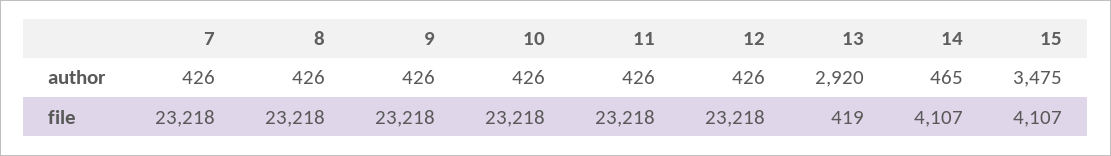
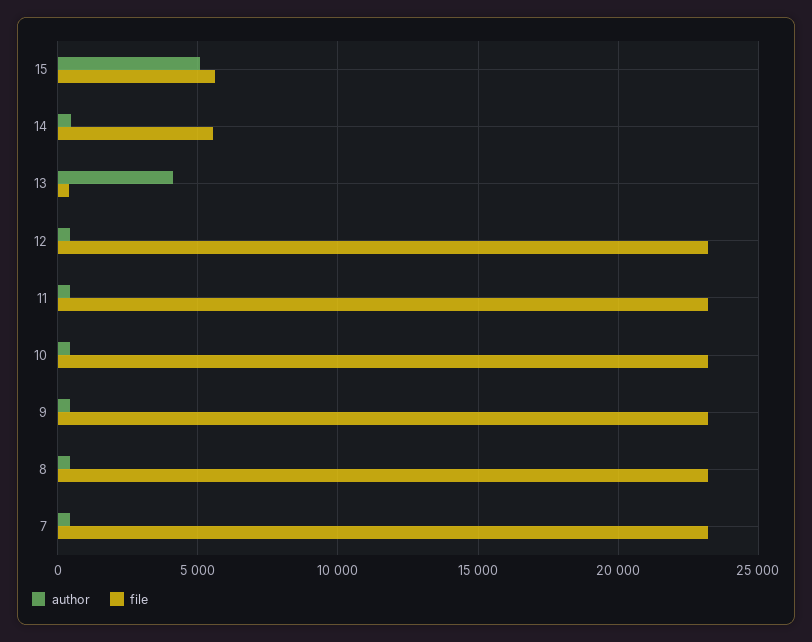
  {
    "author": {
      "7": 426,
      "8": 426,
      "9": 426,
      "10": 426,
      "11": 426,
      "12": 426,
-     "13": 2920,
+     "13": 4000,
      "14": 465,
-     "15": 3475
+     "15": 5000
    },
    "file": {
      "7": 23218,
      "8": 23218,
      "9": 23218,
      "10": 23218,
      "11": 23218,
      "12": 23218,
      "13": 419,
-     "14": 4107,
+     "14": 5500,
-     "15": 4107
+     "15": 5500
    }
  }

